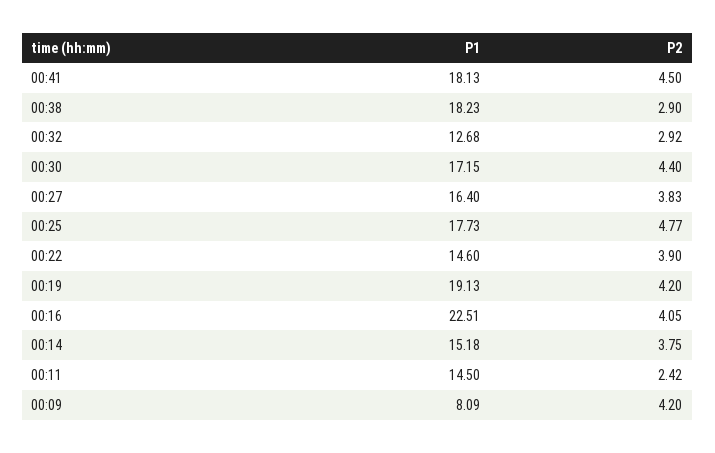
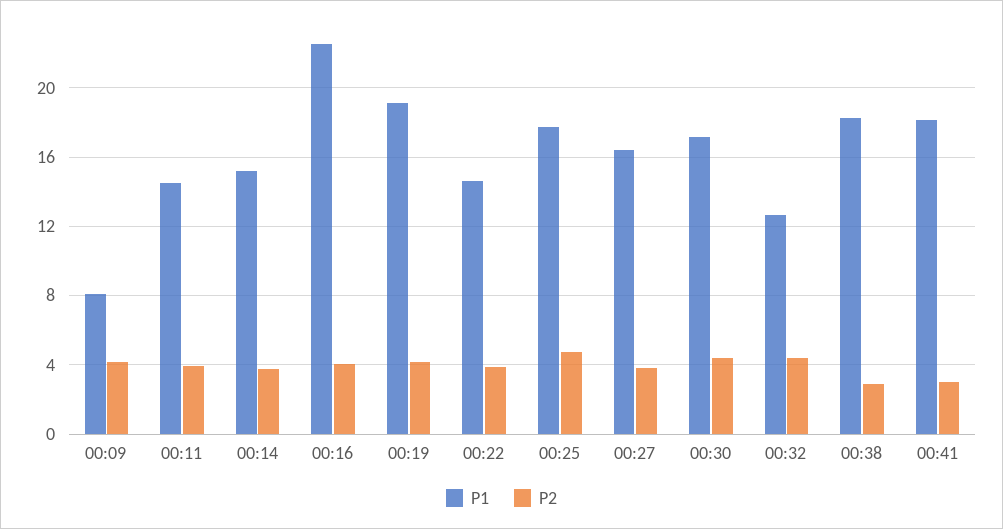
  {
    "P1": {
      "00:41": 18.13,
      "00:38": 18.23,
      "00:32": 12.68,
      "00:30": 17.15,
      "00:27": 16.4,
      "00:25": 17.73,
      "00:22": 14.6,
      "00:19": 19.13,
      "00:16": 22.51,
      "00:14": 15.18,
      "00:11": 14.5,
      "00:09": 8.09
    },
    "P2": {
-     "00:41": 4.5,
+     "00:41": 3,
      "00:38": 2.9,
-     "00:32": 2.92,
+     "00:32": 4.5,
      "00:30": 4.4,
      "00:27": 3.83,
      "00:25": 4.77,
      "00:22": 3.9,
      "00:19": 4.2,
      "00:16": 4.05,
      "00:14": 3.75,
-     "00:11": 2.42,
+     "00:11": 4,
      "00:09": 4.2
    }
  }

